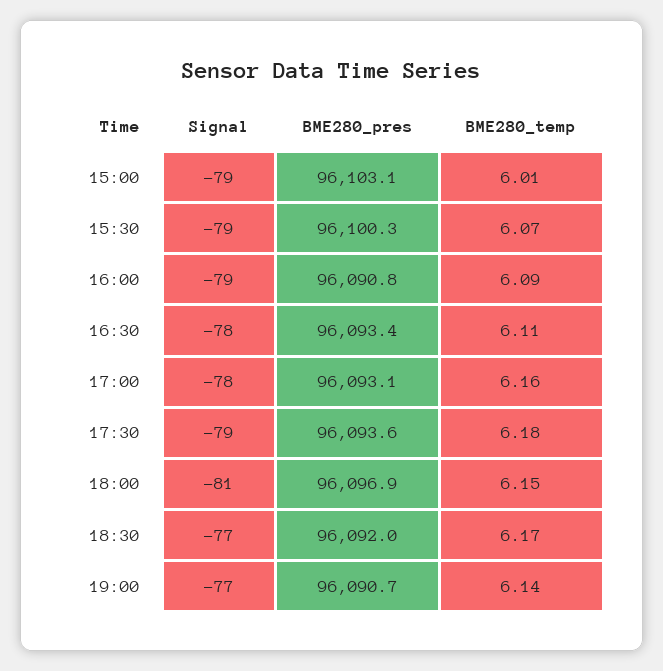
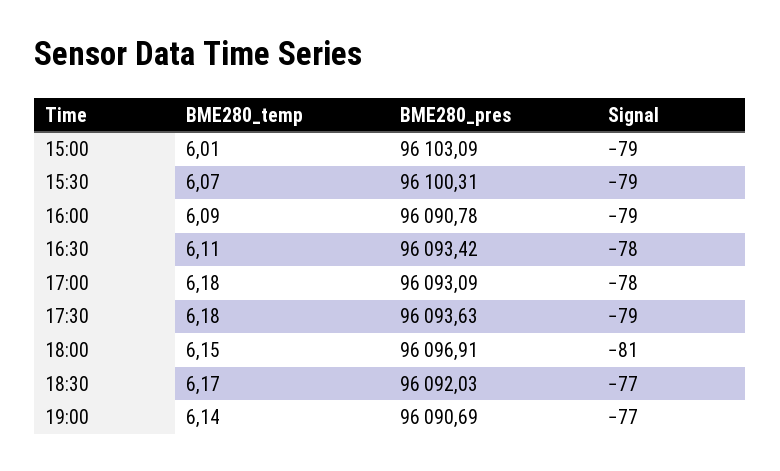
  {
    "Signal": {
      "15:00": -79,
      "15:30": -79,
      "16:00": -79,
      "16:30": -78,
      "17:00": -78,
      "17:30": -79,
      "18:00": -81,
      "18:30": -77,
      "19:00": -77
    },
    "BME280_pres": {
      "15:00": 96103.09,
      "15:30": 96100.31,
      "16:00": 96090.78,
      "16:30": 96093.42,
      "17:00": 96093.09,
      "17:30": 96093.63,
      "18:00": 96096.91,
      "18:30": 96092.03,
      "19:00": 96090.69
    },
    "BME280_temp": {
      "15:00": 6.01,
      "15:30": 6.07,
      "16:00": 6.09,
      "16:30": 6.11,
-     "17:00": 6.16,
+     "17:00": 6.18,
      "17:30": 6.18,
      "18:00": 6.15,
      "18:30": 6.17,
      "19:00": 6.14
    }
  }

